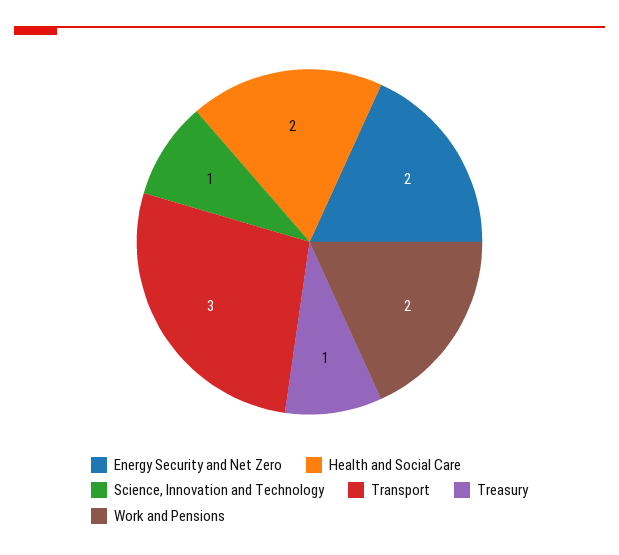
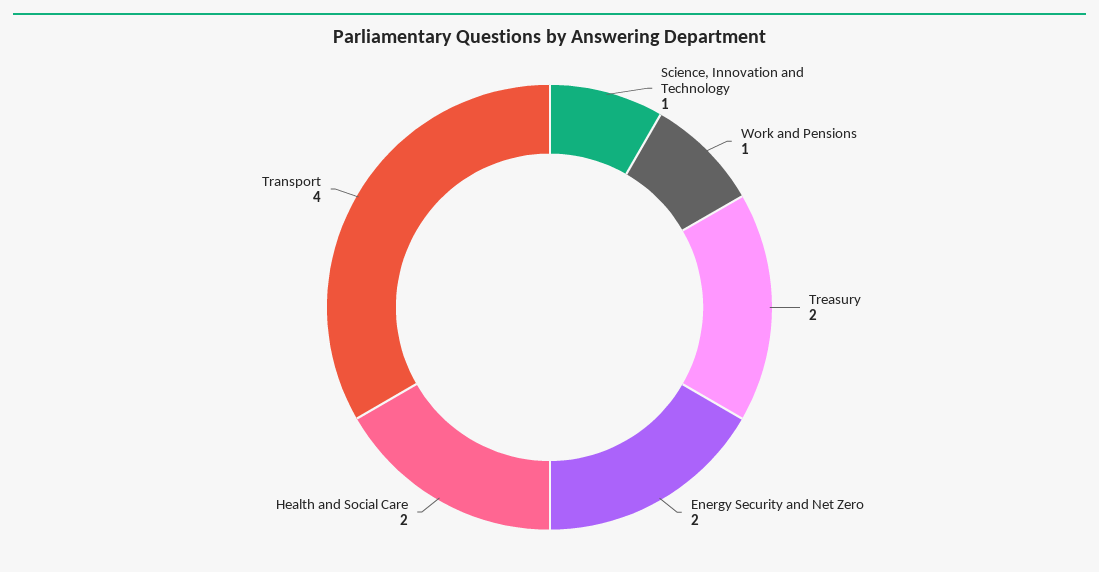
  {
    "Energy Security and Net Zero": 2,
    "Health and Social Care": 2,
    "Science, Innovation and Technology": 1,
-   "Transport": 3,
+   "Transport": 4,
-   "Treasury": 1,
+   "Treasury": 2,
-   "Work and Pensions": 2
+   "Work and Pensions": 1
  }

